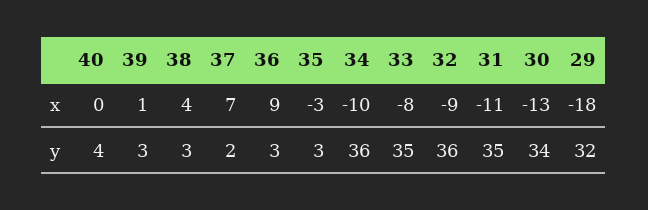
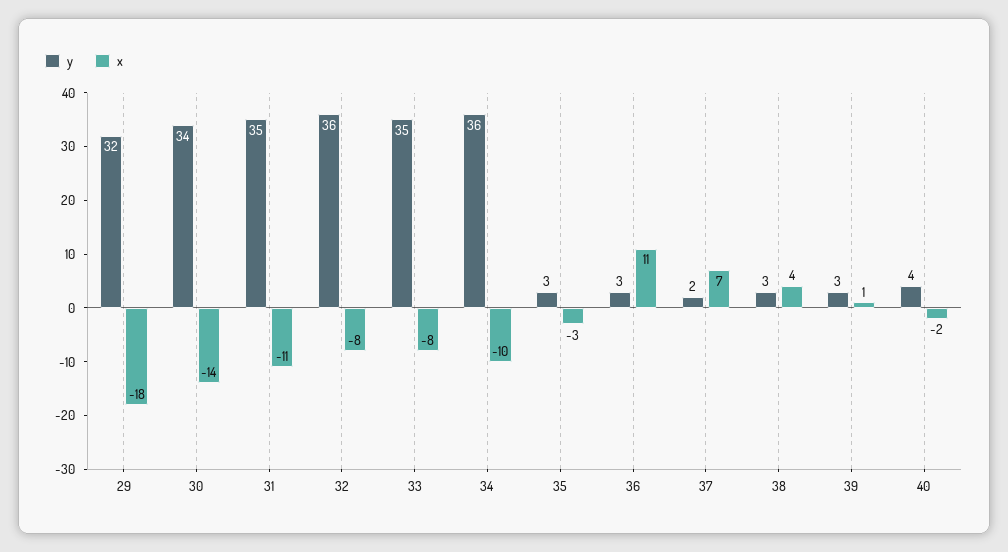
  {
    "x": {
-     "40": 0,
+     "40": -2,
      "39": 1,
      "38": 4,
      "37": 7,
-     "36": 9,
+     "36": 11,
      "35": -3,
      "34": -10,
      "33": -8,
-     "32": -9,
+     "32": -8,
      "31": -11,
-     "30": -13,
+     "30": -14,
      "29": -18
    },
    "y": {
      "40": 4,
      "39": 3,
      "38": 3,
      "37": 2,
      "36": 3,
      "35": 3,
      "34": 36,
      "33": 35,
      "32": 36,
      "31": 35,
      "30": 34,
      "29": 32
    }
  }

